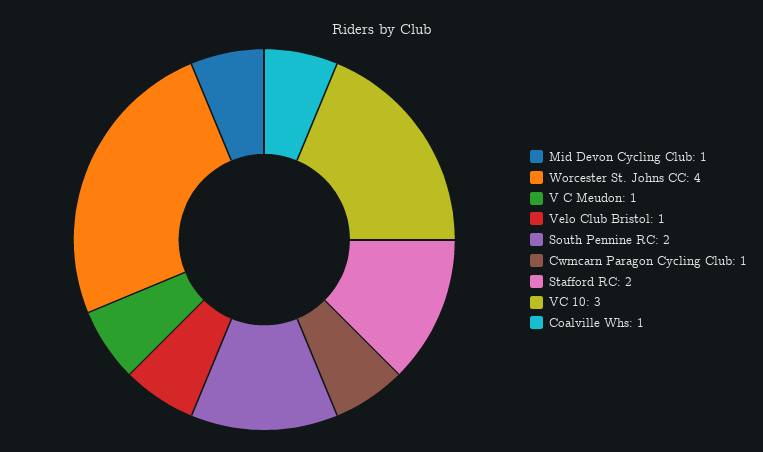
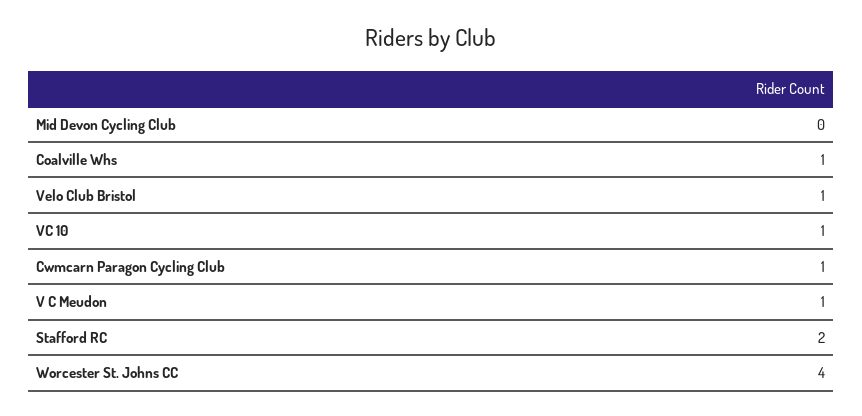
  {
-   "Mid Devon Cycling Club": 1,
+   "Mid Devon Cycling Club": 0,
    "Worcester St. Johns CC": 4,
    "V C Meudon": 1,
    "Velo Club Bristol": 1,
-   "South Pennine RC": 2,
    "Cwmcarn Paragon Cycling Club": 1,
    "Stafford RC": 2,
-   "VC 10": 3,
+   "VC 10": 1,
    "Coalville Whs": 1
  }

